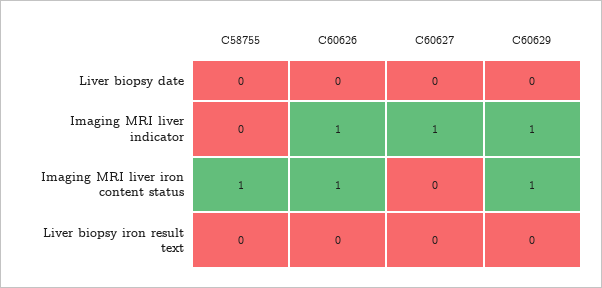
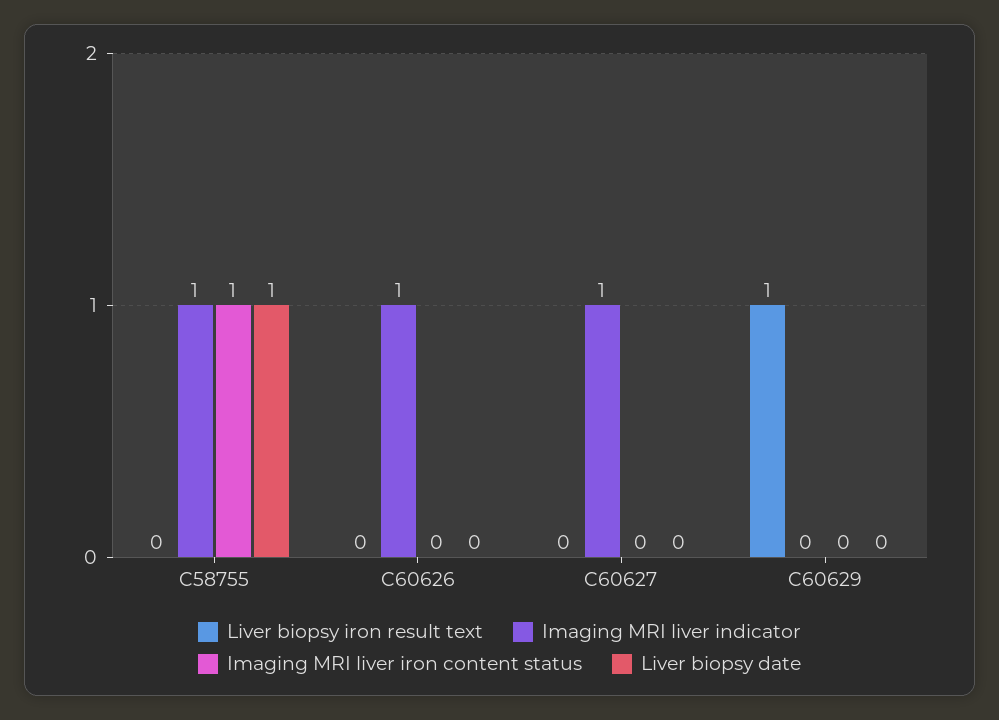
  {
    "Liver biopsy date": {
-     "C58755": 0,
+     "C58755": 1,
      "C60626": 0,
      "C60627": 0,
      "C60629": 0
    },
    "Imaging MRI liver indicator": {
-     "C58755": 0,
+     "C58755": 1,
      "C60626": 1,
      "C60627": 1,
-     "C60629": 1
+     "C60629": 0
    },
    "Imaging MRI liver iron content status": {
      "C58755": 1,
-     "C60626": 1,
+     "C60626": 0,
      "C60627": 0,
-     "C60629": 1
+     "C60629": 0
    },
    "Liver biopsy iron result text": {
      "C58755": 0,
      "C60626": 0,
      "C60627": 0,
-     "C60629": 0
+     "C60629": 1
    }
  }

